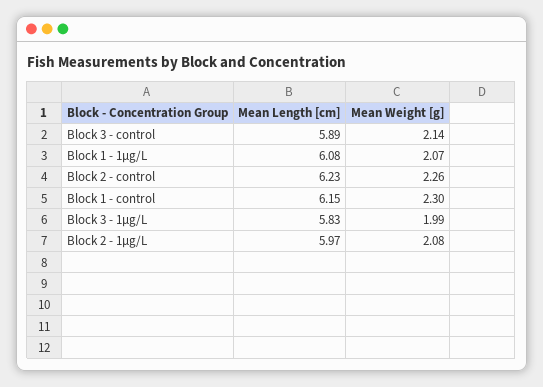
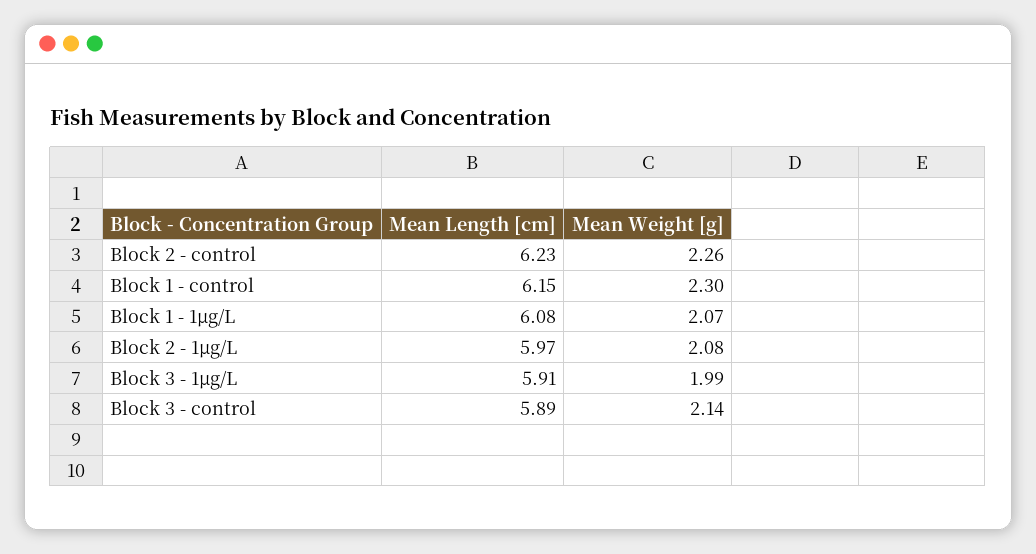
  {
    "Mean Length [cm]": {
      "Block 3 - control": 5.89,
      "Block 1 - 1µg/L": 6.08,
      "Block 2 - control": 6.23,
      "Block 1 - control": 6.15,
-     "Block 3 - 1µg/L": 5.83,
+     "Block 3 - 1µg/L": 5.91,
      "Block 2 - 1µg/L": 5.97
    },
    "Mean Weight [g]": {
      "Block 3 - control": 2.14,
      "Block 1 - 1µg/L": 2.07,
      "Block 2 - control": 2.26,
      "Block 1 - control": 2.3,
      "Block 3 - 1µg/L": 1.99,
      "Block 2 - 1µg/L": 2.08
    }
  }

